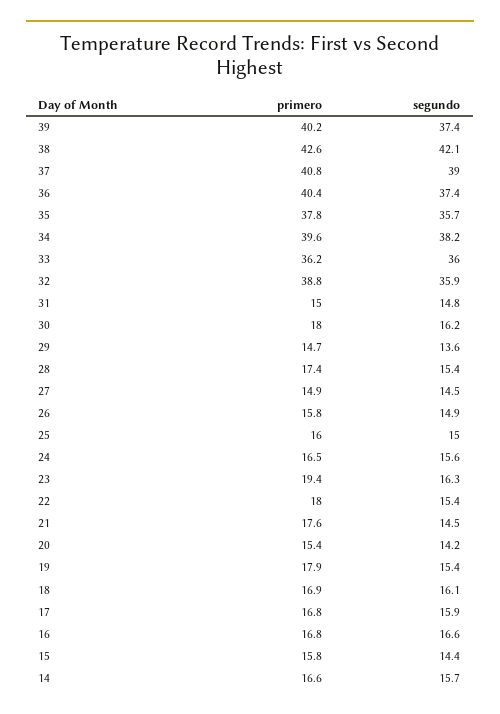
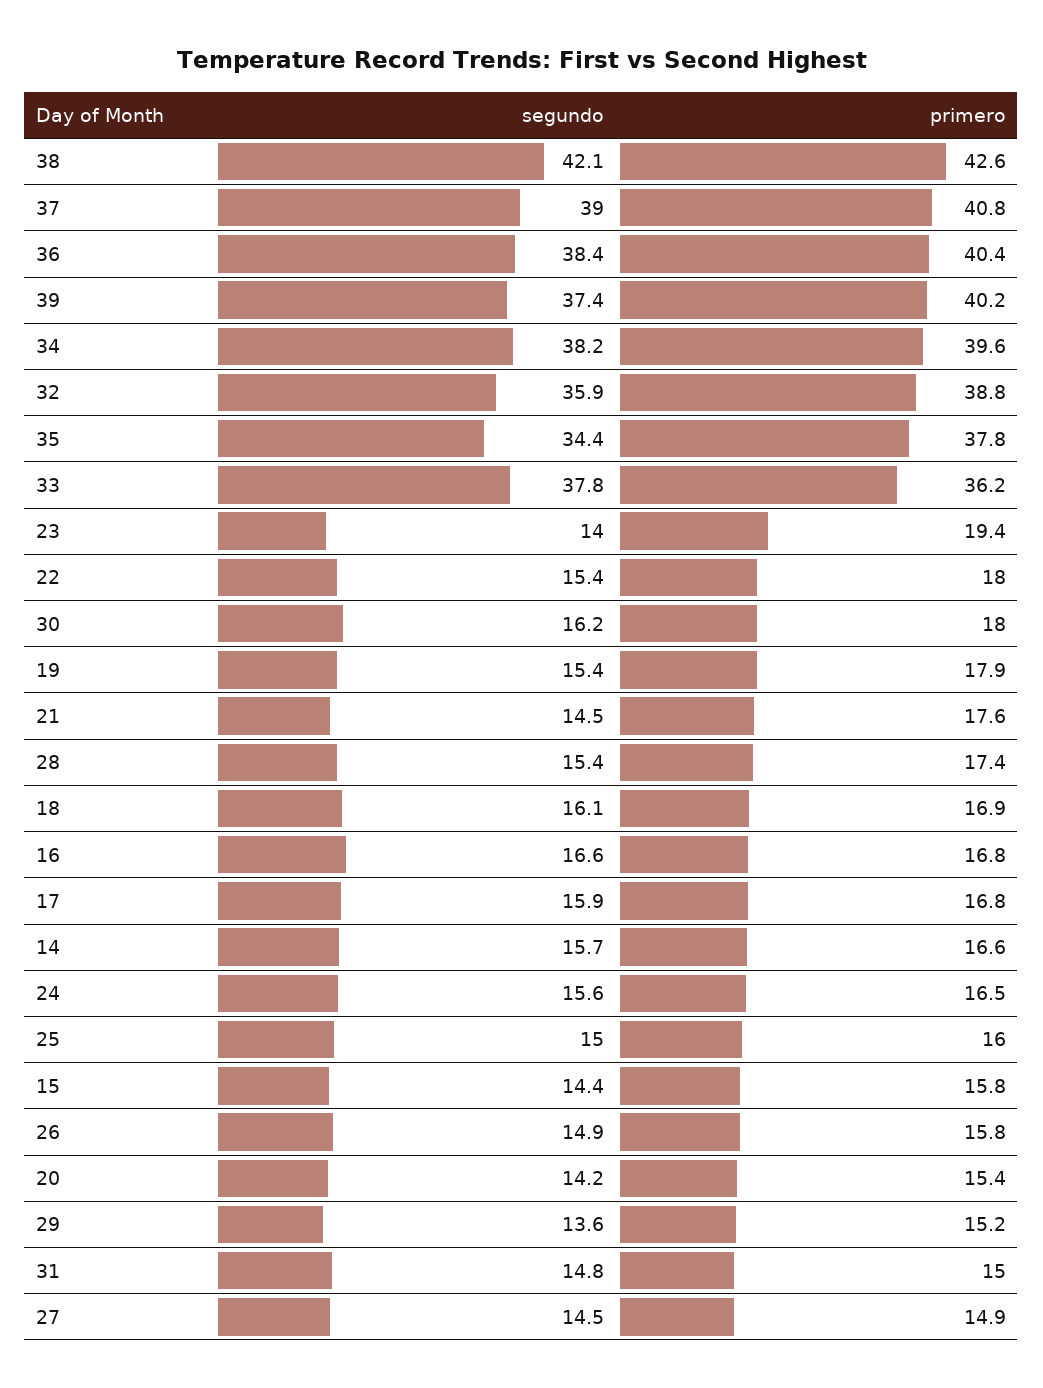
  {
    "primero": {
      "39": 40.2,
      "38": 42.6,
      "37": 40.8,
      "36": 40.4,
      "35": 37.8,
      "34": 39.6,
      "33": 36.2,
      "32": 38.8,
      "31": 15,
      "30": 18,
-     "29": 14.7,
+     "29": 15.2,
      "28": 17.4,
      "27": 14.9,
      "26": 15.8,
      "25": 16,
      "24": 16.5,
      "23": 19.4,
      "22": 18,
      "21": 17.6,
      "20": 15.4,
      "19": 17.9,
      "18": 16.9,
      "17": 16.8,
      "16": 16.8,
      "15": 15.8,
      "14": 16.6
    },
    "segundo": {
      "39": 37.4,
      "38": 42.1,
      "37": 39,
-     "36": 37.4,
+     "36": 38.4,
-     "35": 35.7,
+     "35": 34.4,
      "34": 38.2,
-     "33": 36,
+     "33": 37.8,
      "32": 35.9,
      "31": 14.8,
      "30": 16.2,
      "29": 13.6,
      "28": 15.4,
      "27": 14.5,
      "26": 14.9,
      "25": 15,
      "24": 15.6,
-     "23": 16.3,
+     "23": 14,
      "22": 15.4,
      "21": 14.5,
      "20": 14.2,
      "19": 15.4,
      "18": 16.1,
      "17": 15.9,
      "16": 16.6,
      "15": 14.4,
      "14": 15.7
    }
  }

